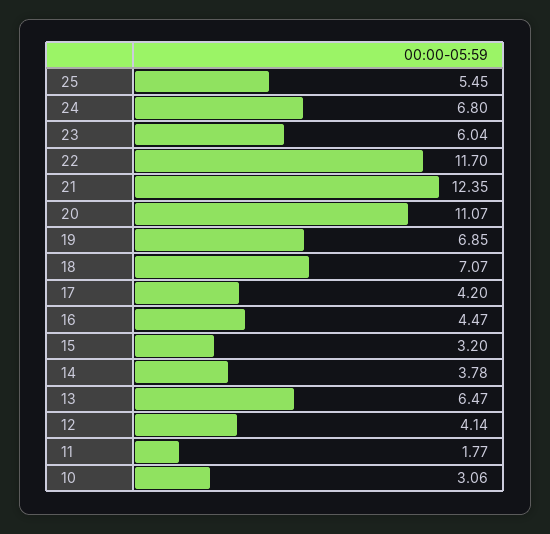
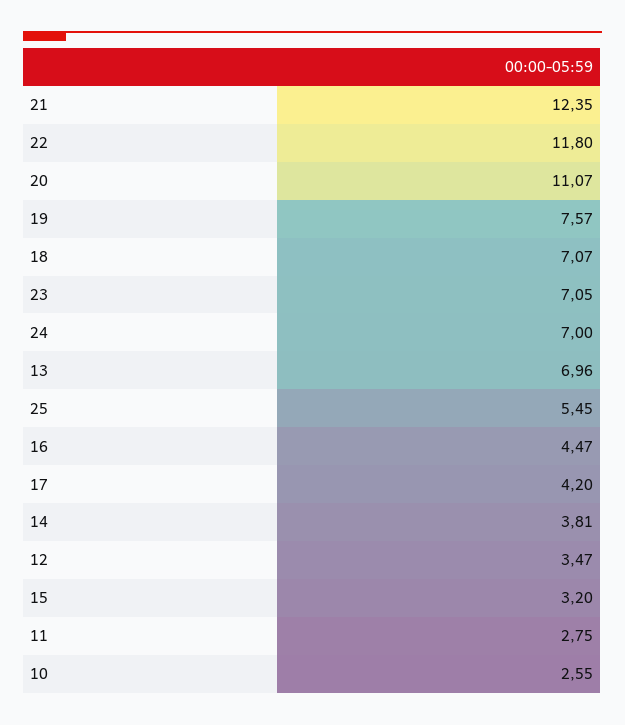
  {
    "25": 5.45,
-   "24": 6.8,
+   "24": 7,
-   "23": 6.04,
+   "23": 7.05,
-   "22": 11.7,
+   "22": 11.8,
    "21": 12.35,
    "20": 11.07,
-   "19": 6.85,
+   "19": 7.57,
    "18": 7.07,
    "17": 4.2,
    "16": 4.47,
    "15": 3.2,
-   "14": 3.78,
+   "14": 3.81,
-   "13": 6.47,
+   "13": 6.96,
-   "12": 4.14,
+   "12": 3.47,
-   "11": 1.77,
+   "11": 2.75,
-   "10": 3.06
+   "10": 2.55
  }

